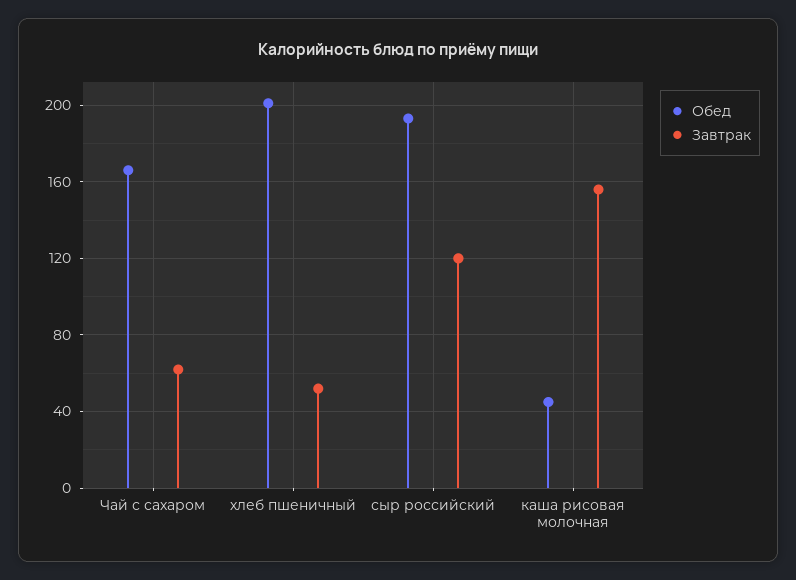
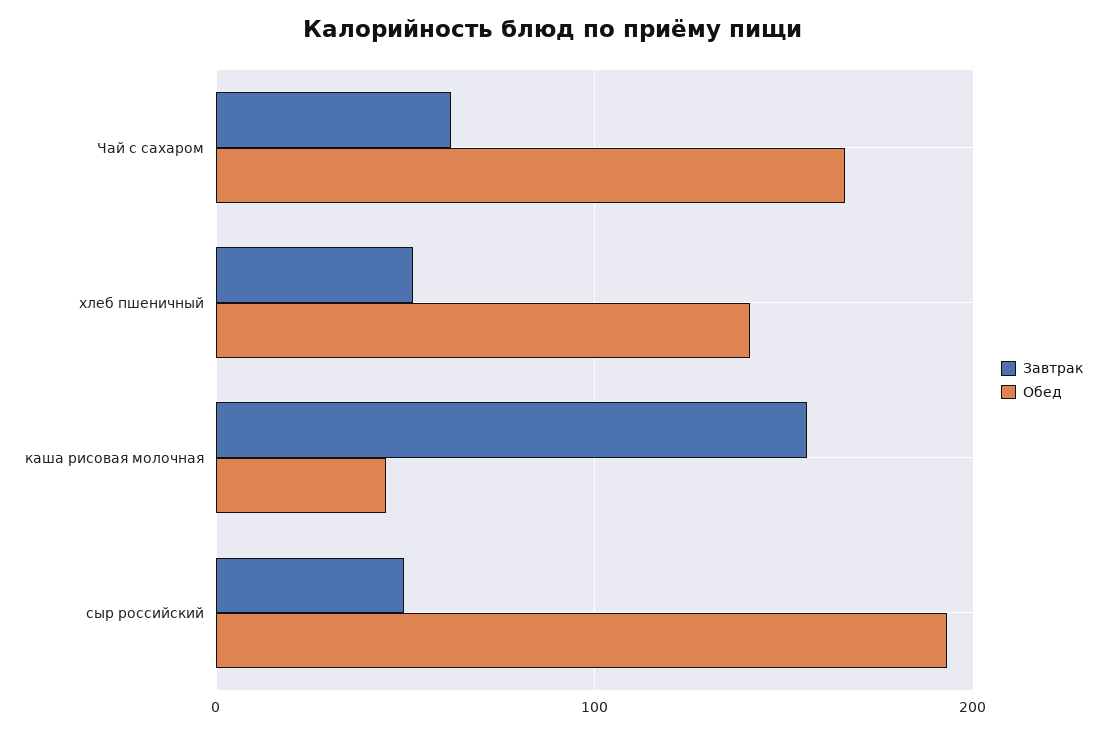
  {
    "Обед": {
      "Чай с сахаром": 165,
-     "хлеб пшеничный": 200,
+     "хлеб пшеничный": 140,
      "сыр российский": 195,
      "каша рисовая молочная": 45
    },
    "Завтрак": {
      "Чай с сахаром": 60,
      "хлеб пшеничный": 50,
-     "сыр российский": 120,
+     "сыр российский": 50,
      "каша рисовая молочная": 155
    }
  }

